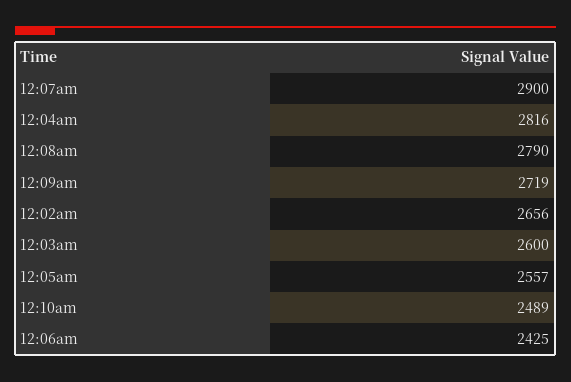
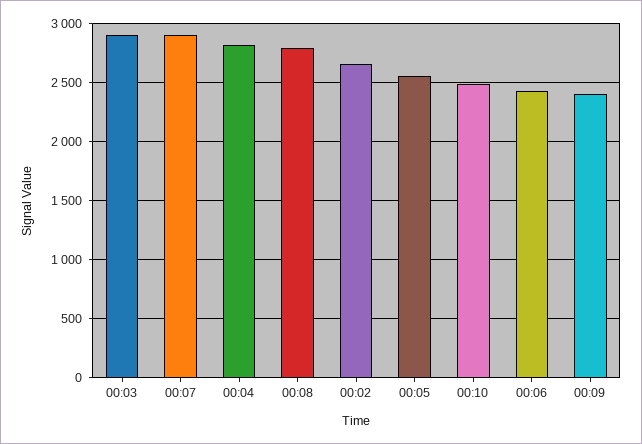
  {
    "12:07am": 2900,
    "12:04am": 2816,
    "12:08am": 2790,
-   "12:09am": 2719,
+   "12:09am": 2400,
    "12:02am": 2656,
-   "12:03am": 2600,
+   "12:03am": 2900,
    "12:05am": 2557,
    "12:10am": 2489,
    "12:06am": 2425
  }

